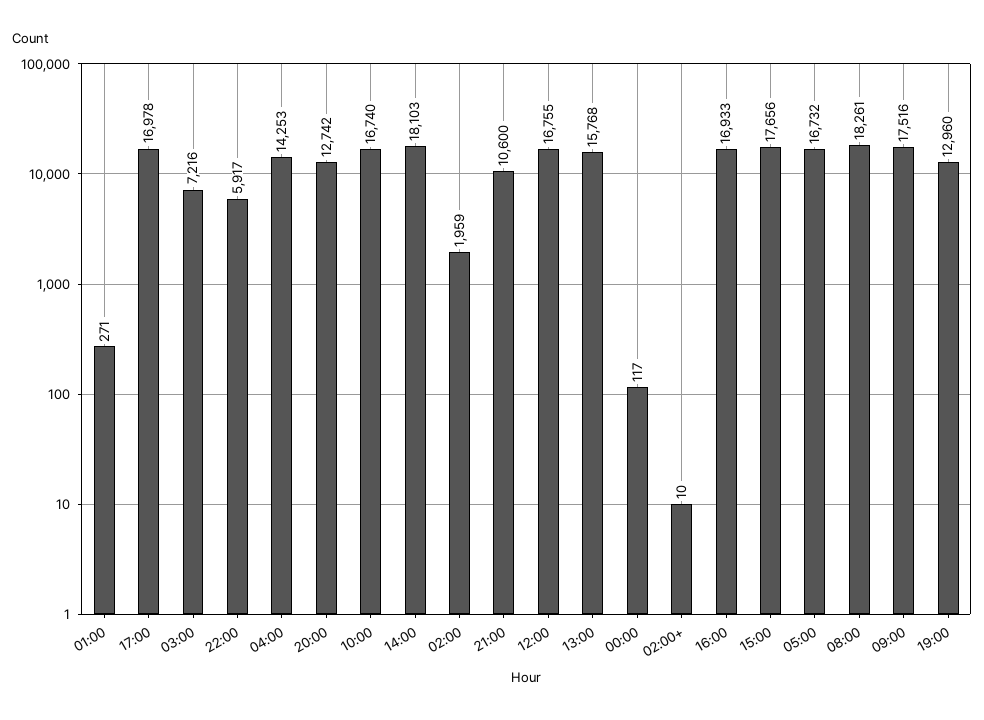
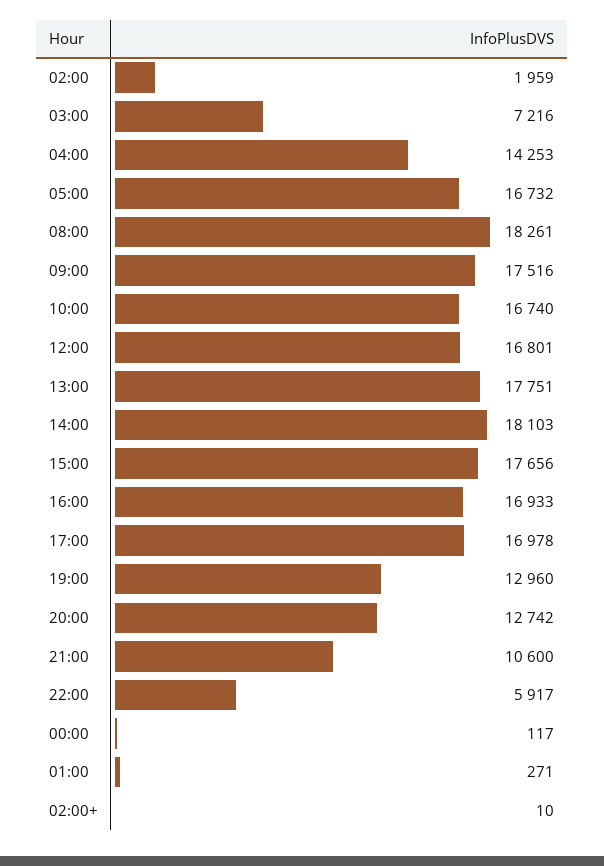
  {
    "01:00": 271,
    "17:00": 16978,
    "03:00": 7216,
    "22:00": 5917,
    "04:00": 14253,
    "20:00": 12742,
    "10:00": 16740,
    "14:00": 18103,
    "02:00": 1959,
    "21:00": 10600,
-   "12:00": 16755,
+   "12:00": 16801,
-   "13:00": 15768,
+   "13:00": 17751,
    "00:00": 117,
    "02:00+": 10,
    "16:00": 16933,
    "15:00": 17656,
    "05:00": 16732,
    "08:00": 18261,
    "09:00": 17516,
    "19:00": 12960
  }

